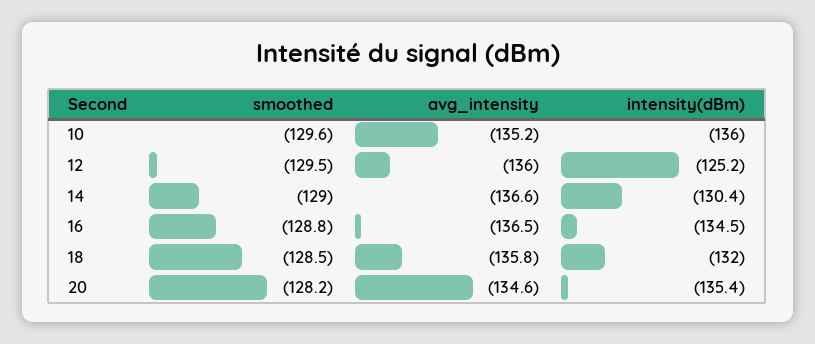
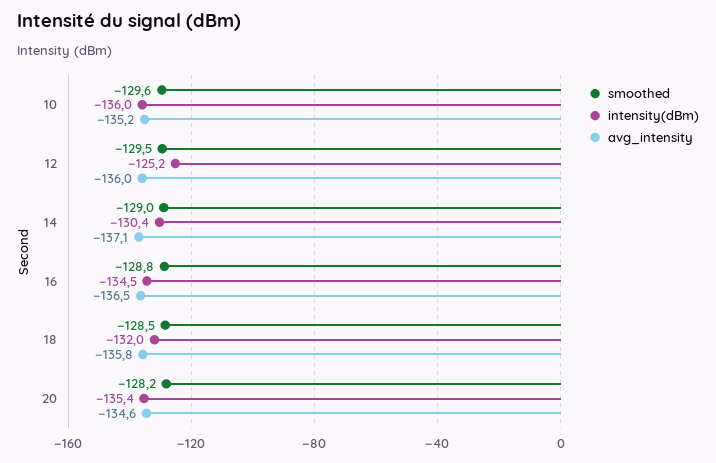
  {
    "smoothed": {
      "10": -129.6,
      "12": -129.5,
      "14": -129,
      "16": -128.8,
      "18": -128.5,
      "20": -128.2
    },
    "avg_intensity": {
      "10": -135.2,
      "12": -136,
-     "14": -136.6,
+     "14": -137.1,
      "16": -136.5,
      "18": -135.8,
      "20": -134.6
    },
    "intensity(dBm)": {
      "10": -136,
      "12": -125.2,
      "14": -130.4,
      "16": -134.5,
      "18": -132,
      "20": -135.4
    }
  }

